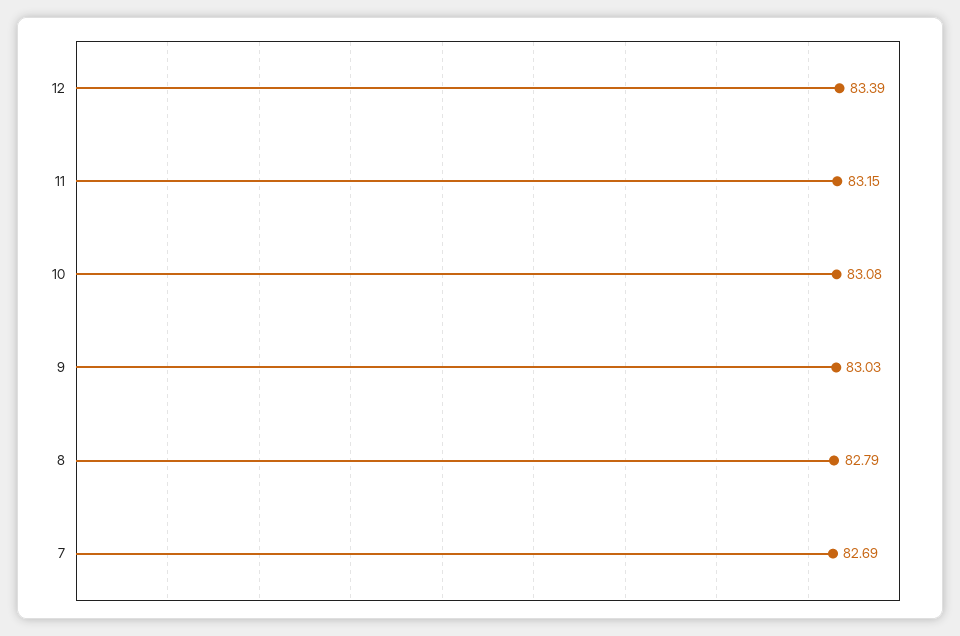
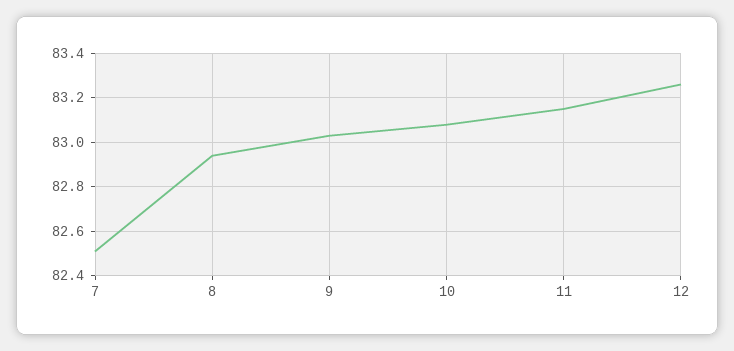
  {
-   "12": 83.39,
+   "12": 83.25,
    "11": 83.15,
    "10": 83.08,
    "9": 83.03,
-   "8": 82.79,
+   "8": 82.95,
-   "7": 82.69
+   "7": 82.5
  }

